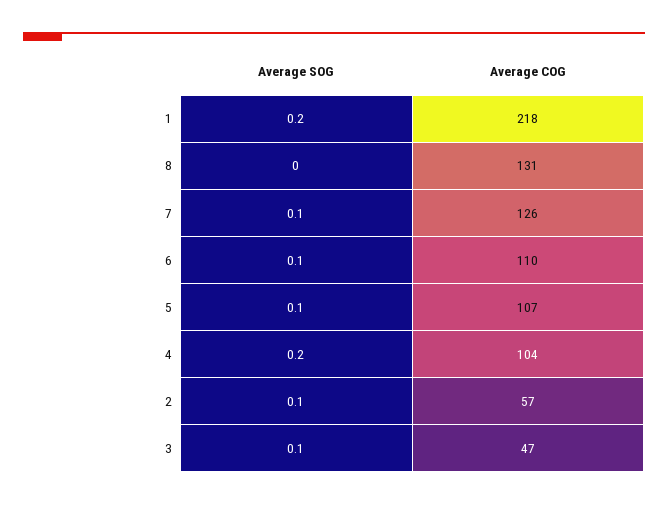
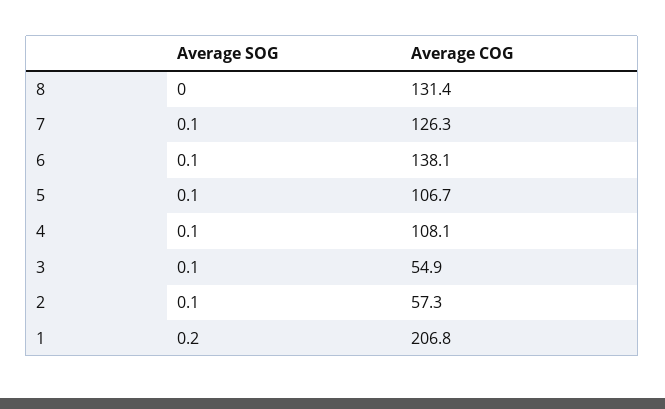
  {
    "Average SOG": {
      "1": 0.2,
      "8": 0,
      "7": 0.1,
      "6": 0.1,
      "5": 0.1,
-     "4": 0.2,
+     "4": 0.1,
      "2": 0.1,
      "3": 0.1
    },
    "Average COG": {
-     "1": 218,
+     "1": 206.8,
      "8": 131.4,
      "7": 126.3,
-     "6": 110,
+     "6": 138.1,
      "5": 106.7,
-     "4": 104,
+     "4": 108.1,
      "2": 57.3,
-     "3": 47
+     "3": 54.9
    }
  }

